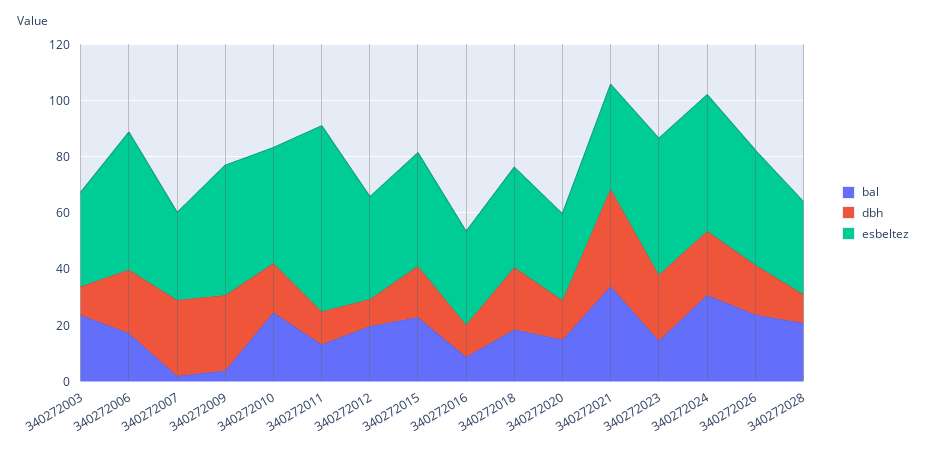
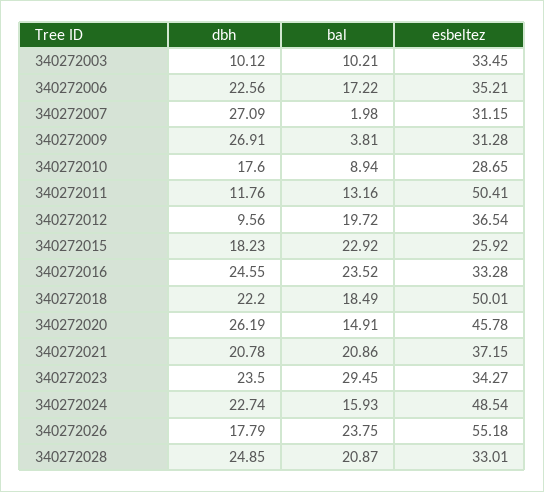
  {
    "bal": {
-     "340272003": 25,
+     "340272003": 10.21,
      "340272006": 17.22,
      "340272007": 1.98,
      "340272009": 3.81,
-     "340272010": 25,
+     "340272010": 8.94,
      "340272011": 13.16,
      "340272012": 19.72,
      "340272015": 22.92,
-     "340272016": 10,
+     "340272016": 23.52,
      "340272018": 18.49,
      "340272020": 14.91,
-     "340272021": 35,
+     "340272021": 20.86,
-     "340272023": 15,
+     "340272023": 29.45,
-     "340272024": 30,
+     "340272024": 15.93,
      "340272026": 23.75,
      "340272028": 20.87
    },
    "dbh": {
      "340272003": 10.12,
      "340272006": 22.56,
      "340272007": 27.09,
      "340272009": 26.91,
      "340272010": 17.6,
      "340272011": 11.76,
      "340272012": 9.56,
      "340272015": 18.23,
-     "340272016": 10,
+     "340272016": 24.55,
      "340272018": 22.2,
-     "340272020": 15,
+     "340272020": 26.19,
-     "340272021": 35,
+     "340272021": 20.78,
      "340272023": 23.5,
      "340272024": 22.74,
      "340272026": 17.79,
-     "340272028": 10
+     "340272028": 24.85
    },
    "esbeltez": {
      "340272003": 33.45,
-     "340272006": 50,
+     "340272006": 35.21,
      "340272007": 31.15,
-     "340272009": 45,
+     "340272009": 31.28,
-     "340272010": 40,
+     "340272010": 28.65,
-     "340272011": 65,
+     "340272011": 50.41,
      "340272012": 36.54,
-     "340272015": 40,
+     "340272015": 25.92,
      "340272016": 33.28,
-     "340272018": 35,
+     "340272018": 50.01,
-     "340272020": 30,
+     "340272020": 45.78,
      "340272021": 37.15,
-     "340272023": 50,
+     "340272023": 34.27,
      "340272024": 48.54,
-     "340272026": 40,
+     "340272026": 55.18,
      "340272028": 33.01
    }
  }

